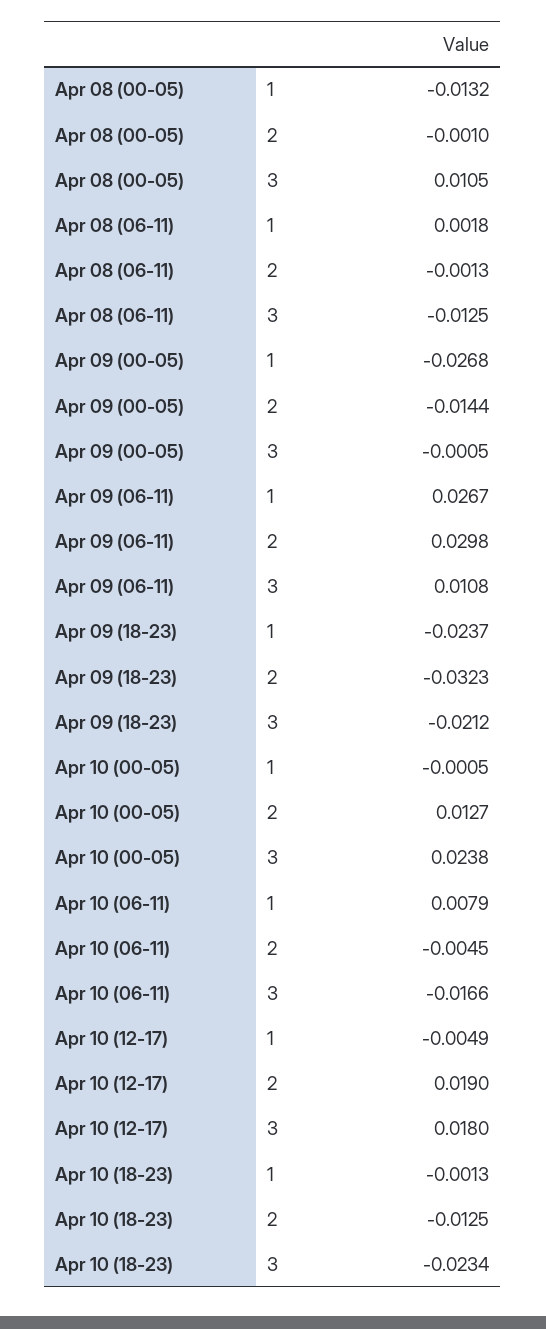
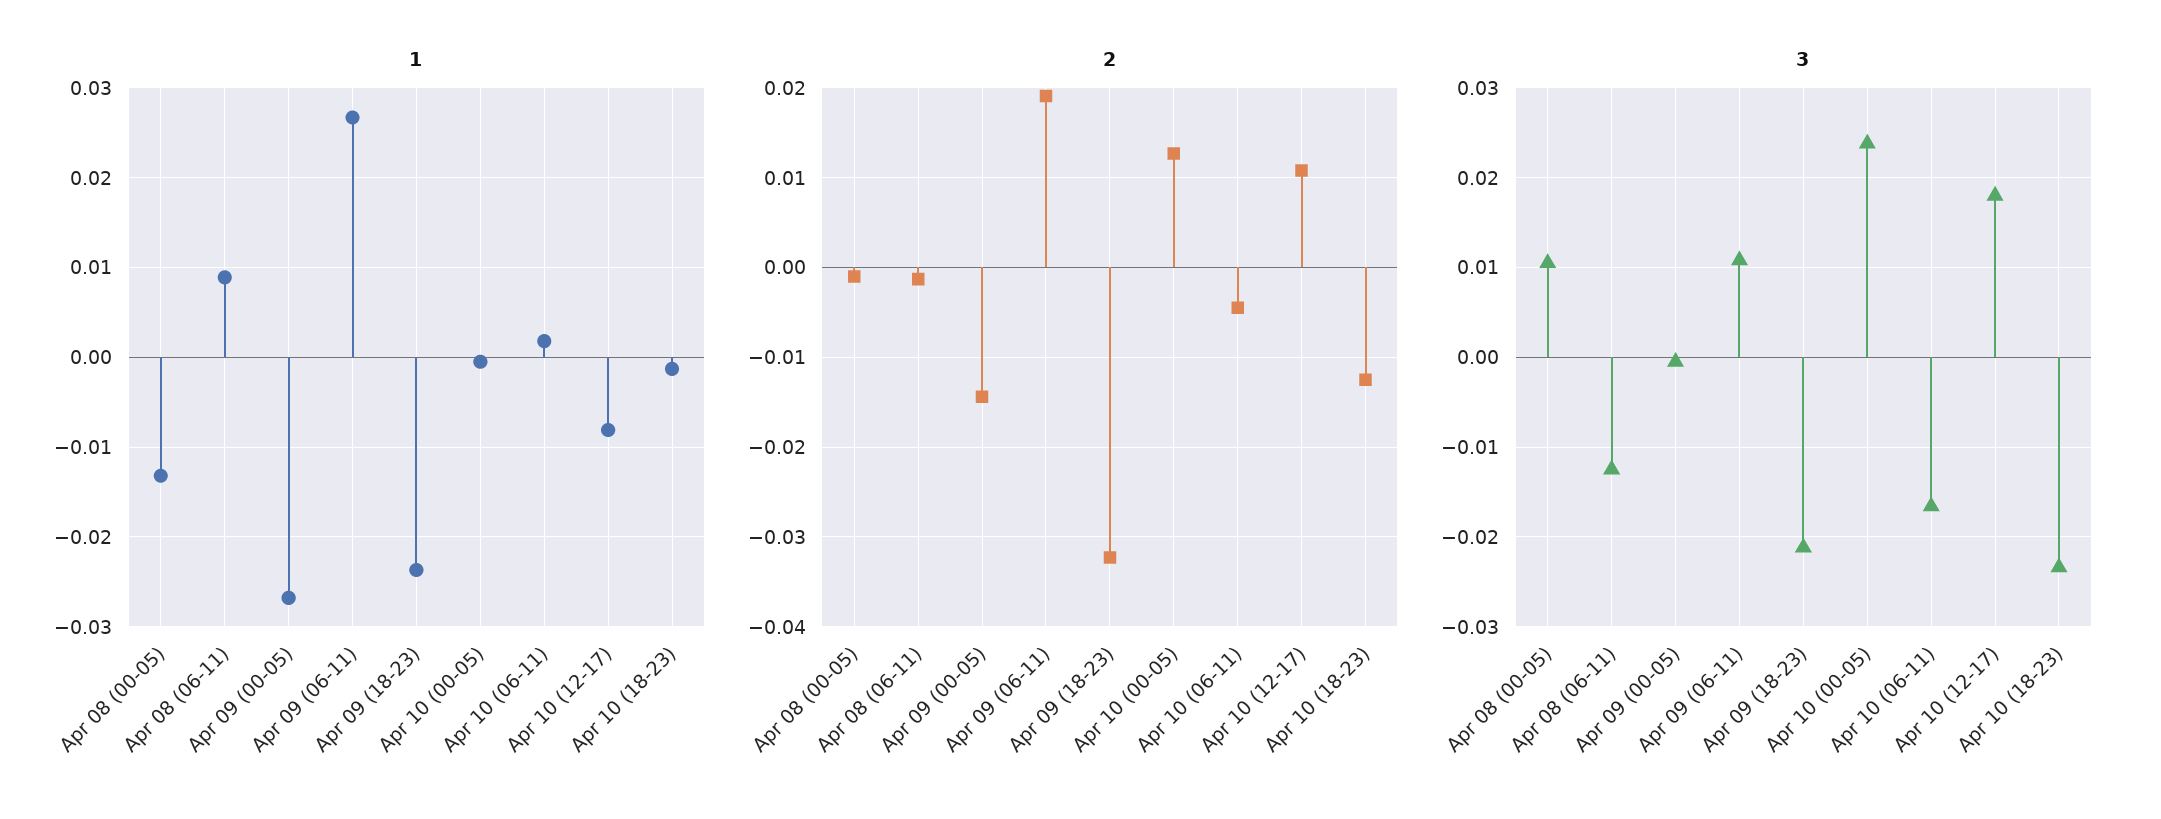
  {
    "1": {
      "Apr 08 (00-05)": -0.0132,
-     "Apr 08 (06-11)": 0.0018,
+     "Apr 08 (06-11)": 0.009,
      "Apr 09 (00-05)": -0.0268,
      "Apr 09 (06-11)": 0.0267,
      "Apr 09 (18-23)": -0.0237,
      "Apr 10 (00-05)": -0.0005,
-     "Apr 10 (06-11)": 0.0079,
+     "Apr 10 (06-11)": 0.002,
-     "Apr 10 (12-17)": -0.0049,
+     "Apr 10 (12-17)": -0.008,
      "Apr 10 (18-23)": -0.0013
    },
    "2": {
      "Apr 08 (00-05)": -0.001,
      "Apr 08 (06-11)": -0.0013,
      "Apr 09 (00-05)": -0.0144,
-     "Apr 09 (06-11)": 0.0298,
+     "Apr 09 (06-11)": 0.019,
      "Apr 09 (18-23)": -0.0323,
      "Apr 10 (00-05)": 0.0127,
      "Apr 10 (06-11)": -0.0045,
-     "Apr 10 (12-17)": 0.019,
+     "Apr 10 (12-17)": 0.011,
      "Apr 10 (18-23)": -0.0125
    },
    "3": {
      "Apr 08 (00-05)": 0.0105,
      "Apr 08 (06-11)": -0.0125,
      "Apr 09 (00-05)": -0.0005,
      "Apr 09 (06-11)": 0.0108,
      "Apr 09 (18-23)": -0.0212,
      "Apr 10 (00-05)": 0.0238,
      "Apr 10 (06-11)": -0.0166,
      "Apr 10 (12-17)": 0.018,
      "Apr 10 (18-23)": -0.0234
    }
  }

